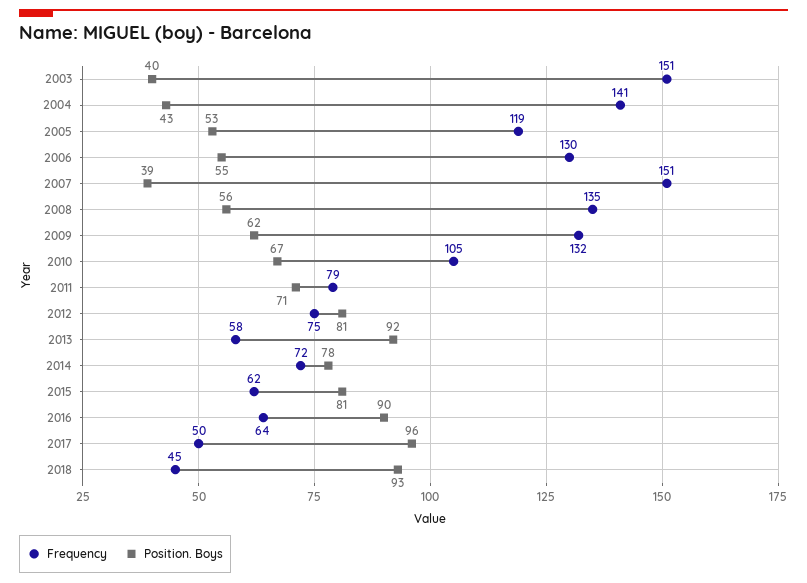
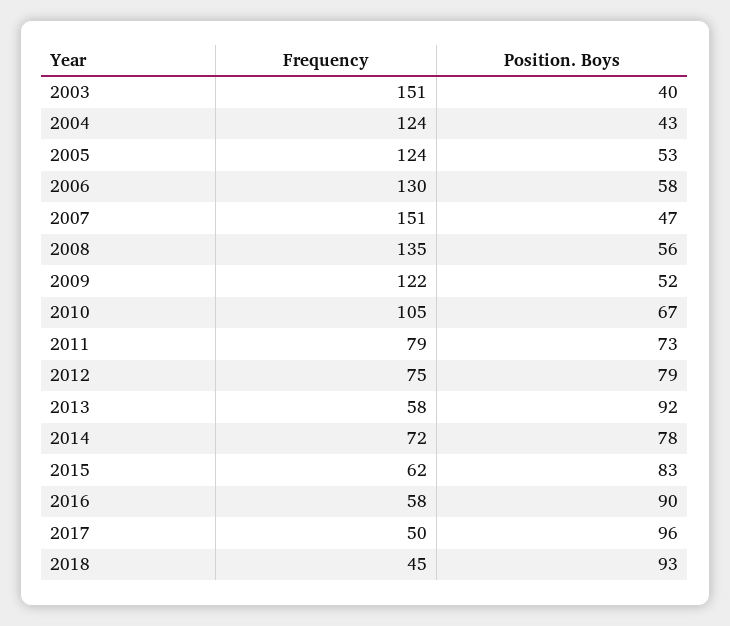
  {
    "Frequency": {
      "2003": 151,
-     "2004": 141,
+     "2004": 124,
-     "2005": 119,
+     "2005": 124,
      "2006": 130,
      "2007": 151,
      "2008": 135,
-     "2009": 132,
+     "2009": 122,
      "2010": 105,
      "2011": 79,
      "2012": 75,
      "2013": 58,
      "2014": 72,
      "2015": 62,
-     "2016": 64,
+     "2016": 58,
      "2017": 50,
      "2018": 45
    },
    "Position. Boys": {
      "2003": 40,
      "2004": 43,
      "2005": 53,
-     "2006": 55,
+     "2006": 58,
-     "2007": 39,
+     "2007": 47,
      "2008": 56,
-     "2009": 62,
+     "2009": 52,
      "2010": 67,
-     "2011": 71,
+     "2011": 73,
-     "2012": 81,
+     "2012": 79,
      "2013": 92,
      "2014": 78,
-     "2015": 81,
+     "2015": 83,
      "2016": 90,
      "2017": 96,
      "2018": 93
    }
  }

